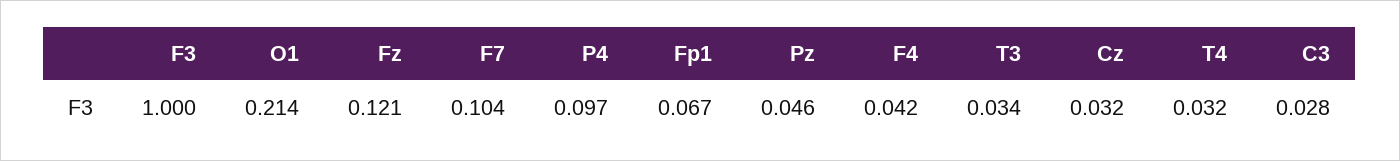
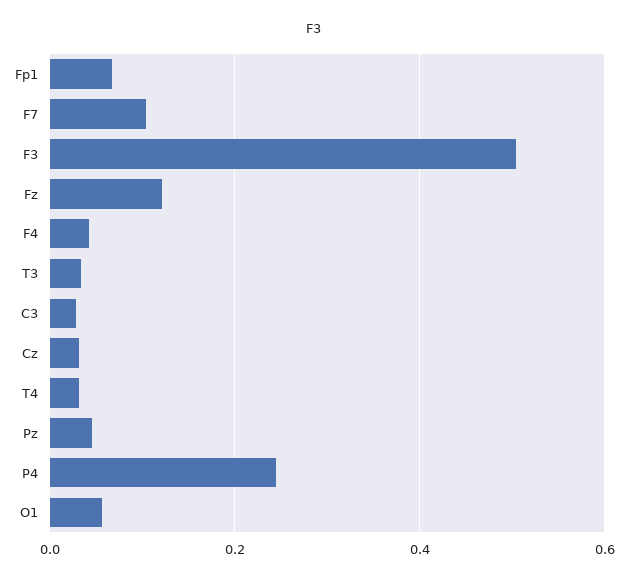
  {
-   "F3": 1,
+   "F3": 0.5,
-   "O1": 0.214,
+   "O1": 0.06,
    "Fz": 0.121,
    "F7": 0.104,
-   "P4": 0.097,
+   "P4": 0.24,
    "Fp1": 0.067,
    "Pz": 0.046,
    "F4": 0.042,
    "T3": 0.034,
    "Cz": 0.032,
    "T4": 0.032,
    "C3": 0.028
  }

